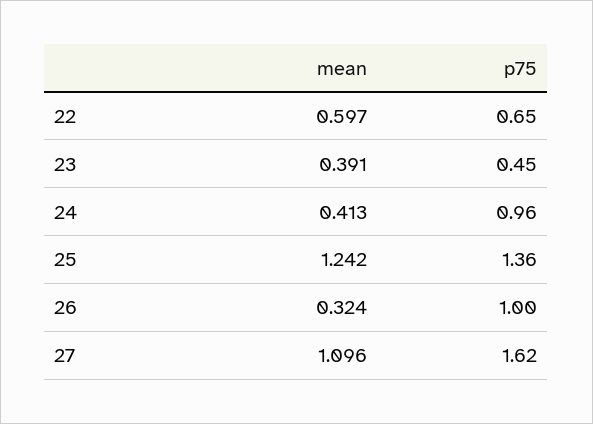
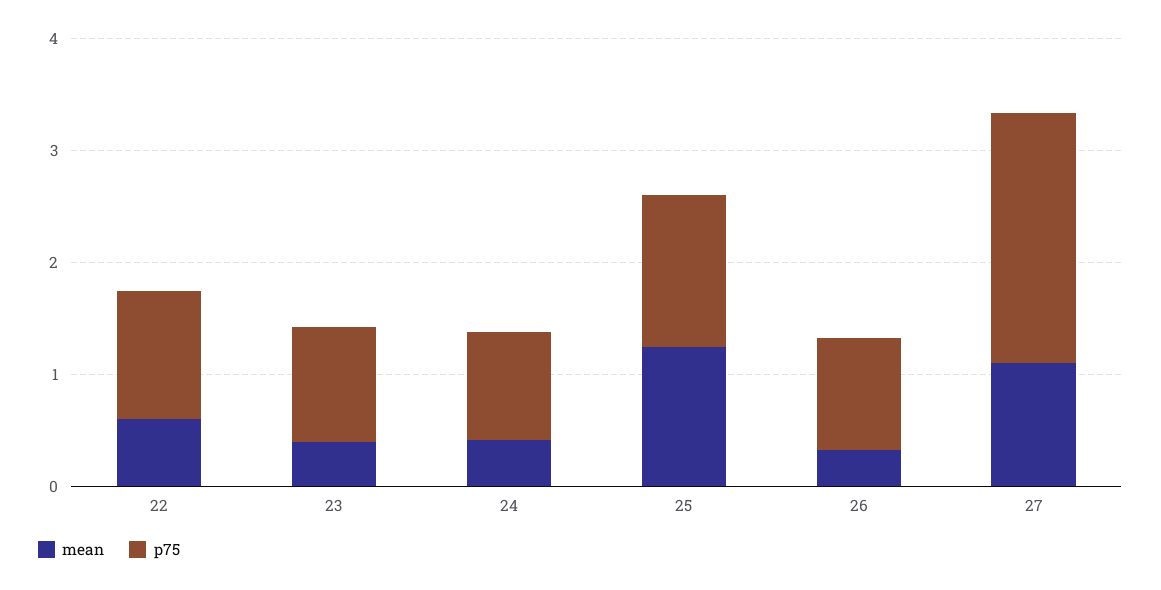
  {
    "mean": {
      "22": 0.597,
      "23": 0.391,
      "24": 0.413,
      "25": 1.242,
      "26": 0.324,
      "27": 1.096
    },
    "p75": {
-     "22": 0.65,
+     "22": 1.2,
-     "23": 0.45,
+     "23": 1,
      "24": 0.96,
      "25": 1.36,
      "26": 1,
-     "27": 1.62
+     "27": 2.2
    }
  }

